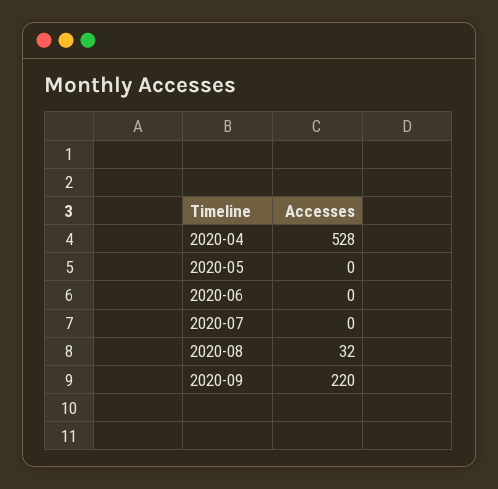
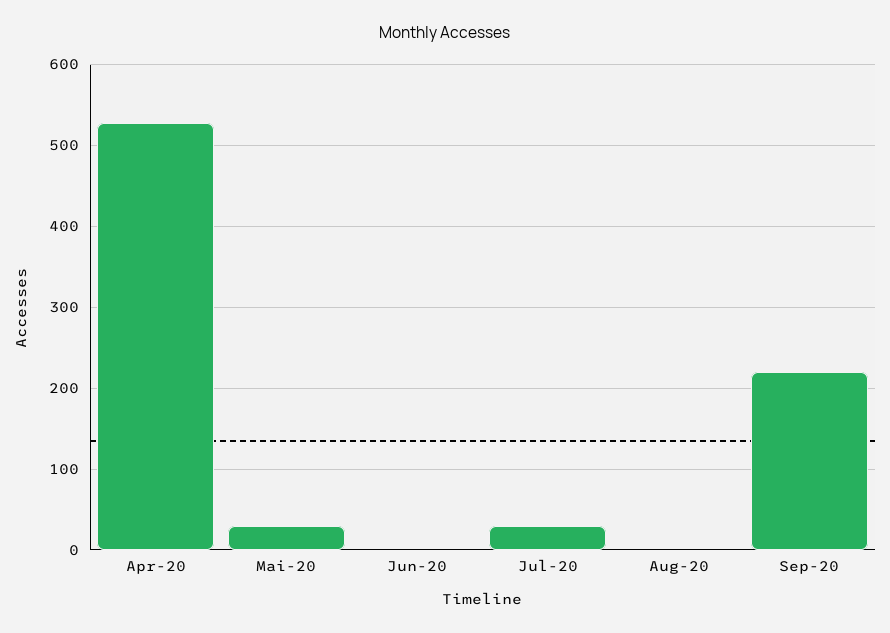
  {
    "2020-04": 528,
-   "2020-05": 0,
+   "2020-05": 30,
    "2020-06": 0,
-   "2020-07": 0,
+   "2020-07": 30,
-   "2020-08": 32,
+   "2020-08": 0,
    "2020-09": 220
  }

